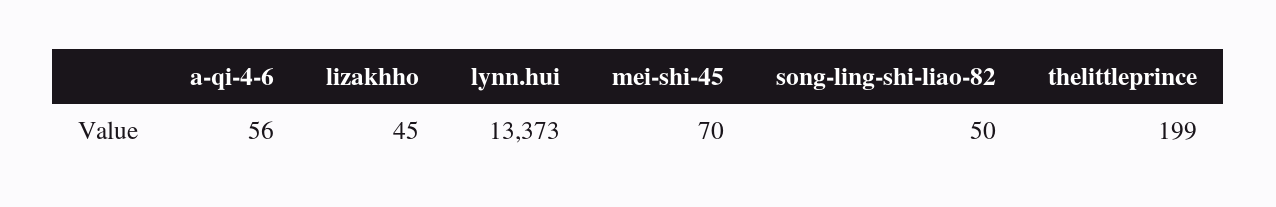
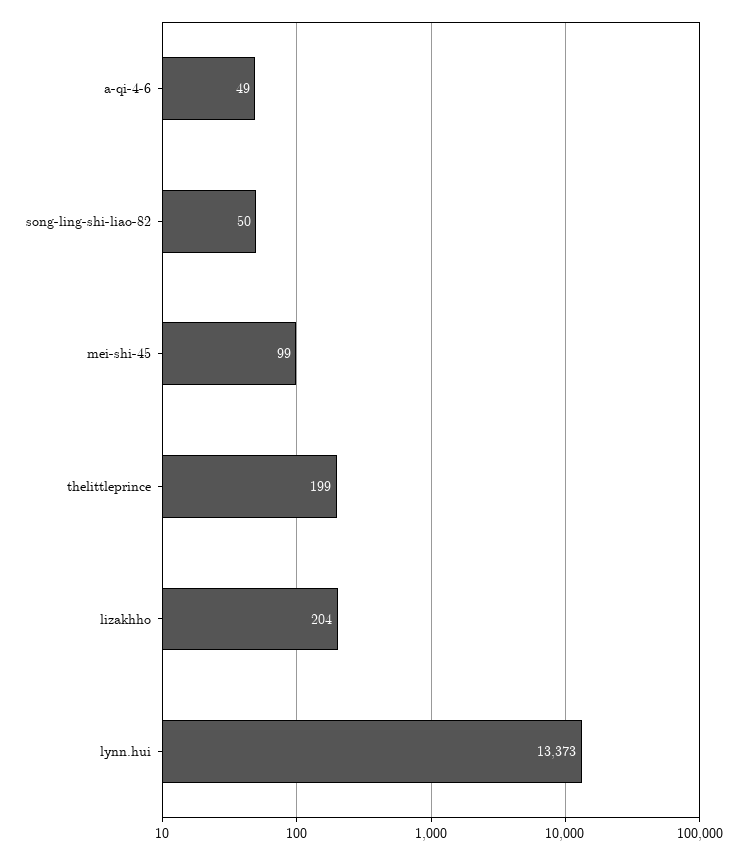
  {
-   "a-qi-4-6": 56,
+   "a-qi-4-6": 49,
-   "lizakhho": 45,
+   "lizakhho": 204,
    "lynn.hui": 13373,
-   "mei-shi-45": 70,
+   "mei-shi-45": 99,
    "song-ling-shi-liao-82": 50,
    "thelittleprince": 199
  }

